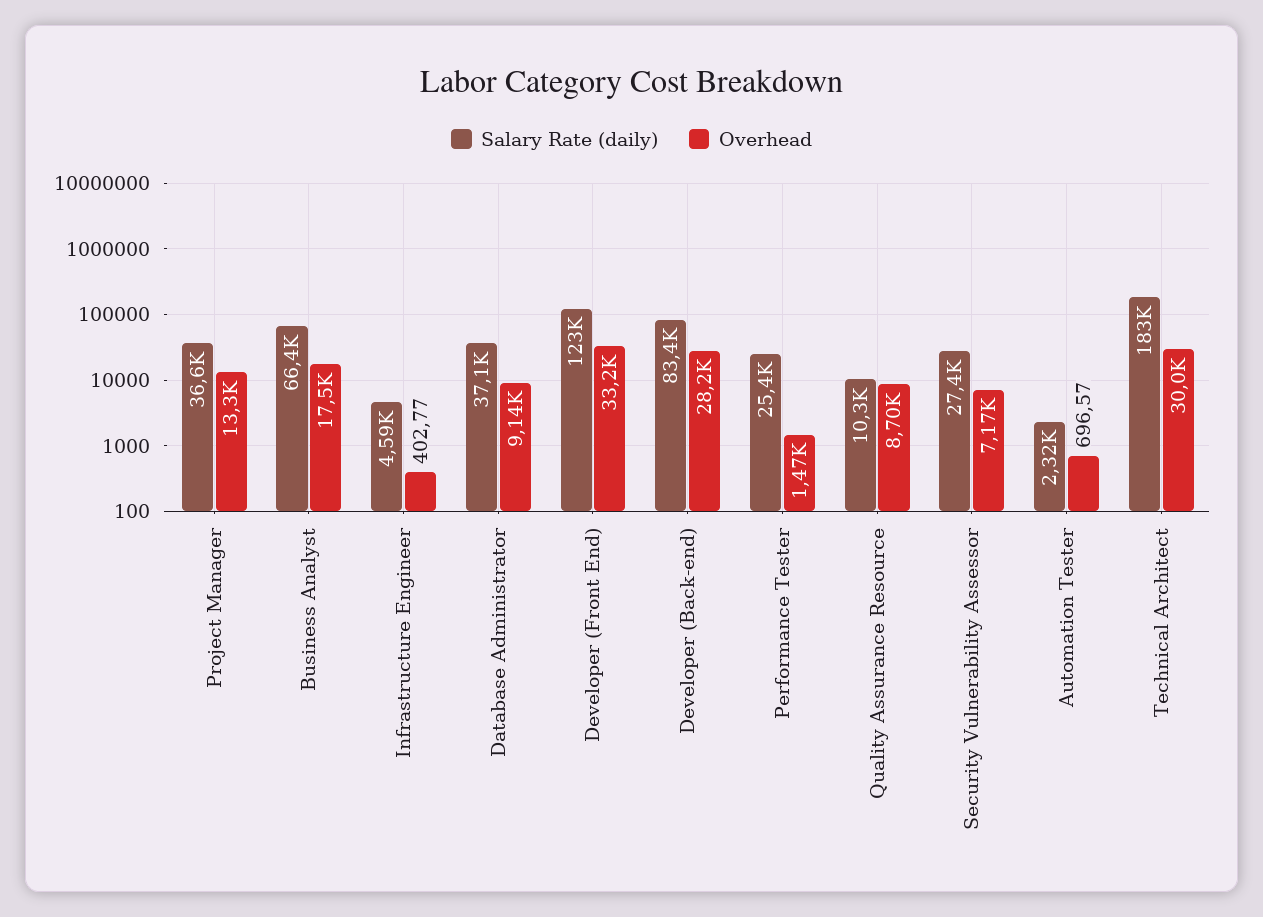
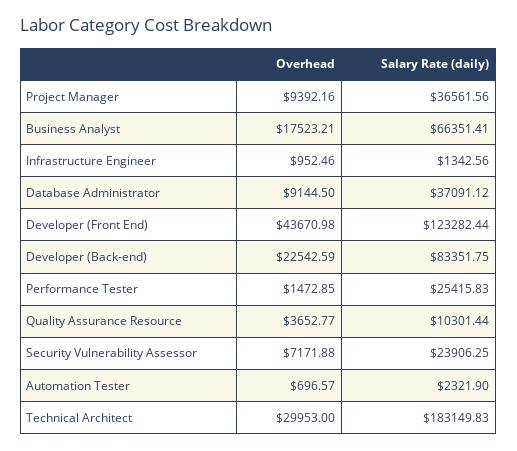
  {
    "Salary Rate (daily)": {
      "Project Manager": 36561.56,
      "Business Analyst": 66351.41,
-     "Infrastructure Engineer": 4590,
+     "Infrastructure Engineer": 1342.56,
      "Database Administrator": 37091.12,
      "Developer (Front End)": 123282.44,
      "Developer (Back-end)": 83351.75,
      "Performance Tester": 25415.83,
      "Quality Assurance Resource": 10301.44,
-     "Security Vulnerability Assessor": 27400,
+     "Security Vulnerability Assessor": 23906.25,
      "Automation Tester": 2321.9,
      "Technical Architect": 183149.83
    },
    "Overhead": {
-     "Project Manager": 13300,
+     "Project Manager": 9392.16,
      "Business Analyst": 17523.21,
-     "Infrastructure Engineer": 402.77,
+     "Infrastructure Engineer": 952.46,
      "Database Administrator": 9144.5,
-     "Developer (Front End)": 33200,
+     "Developer (Front End)": 43670.98,
-     "Developer (Back-end)": 28200,
+     "Developer (Back-end)": 22542.59,
      "Performance Tester": 1472.85,
-     "Quality Assurance Resource": 8700,
+     "Quality Assurance Resource": 3652.77,
      "Security Vulnerability Assessor": 7171.88,
      "Automation Tester": 696.57,
      "Technical Architect": 29953
    }
  }

